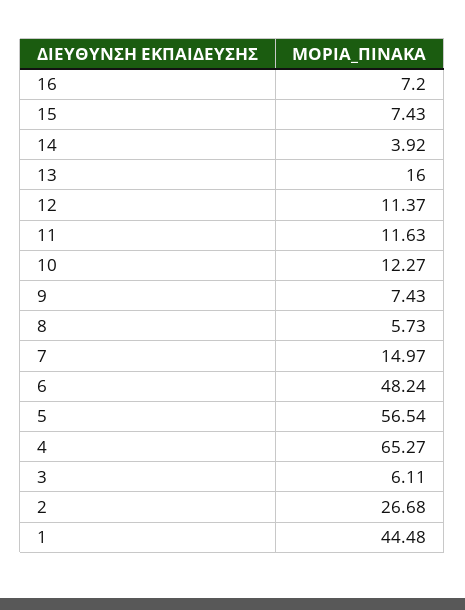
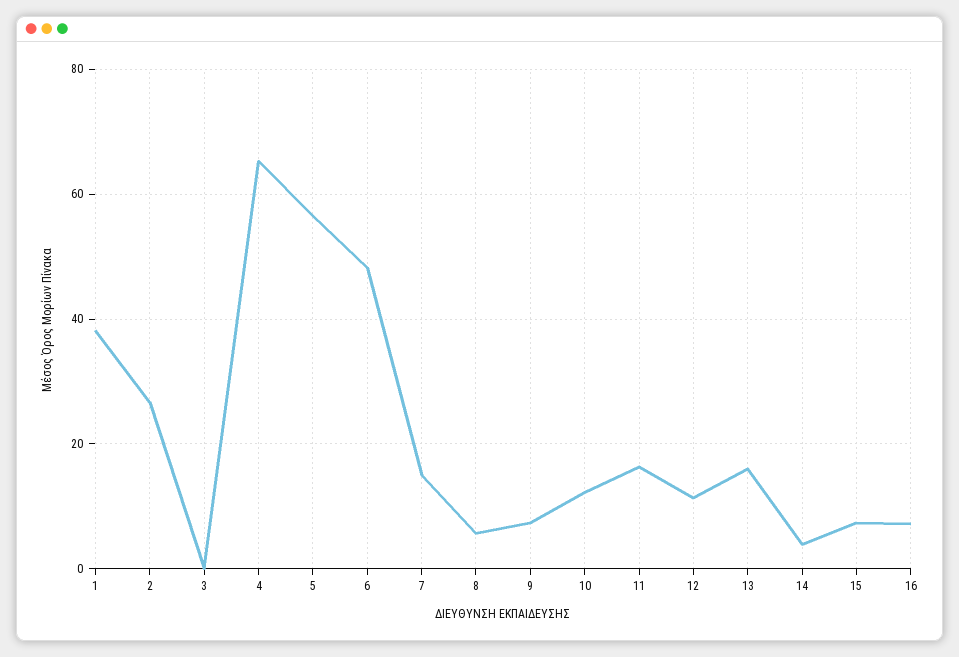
  {
    "16": 7.2,
    "15": 7.43,
    "14": 3.92,
    "13": 16,
    "12": 11.37,
-   "11": 11.63,
+   "11": 16,
    "10": 12.27,
    "9": 7.43,
    "8": 5.73,
    "7": 14.97,
    "6": 48.24,
    "5": 56.54,
    "4": 65.27,
-   "3": 6.11,
+   "3": 0,
    "2": 26.68,
-   "1": 44.48
+   "1": 38
  }

